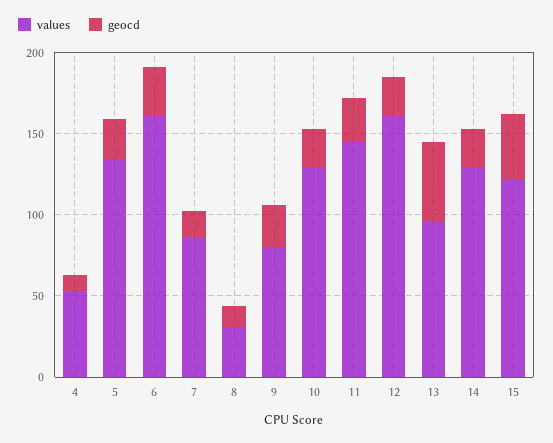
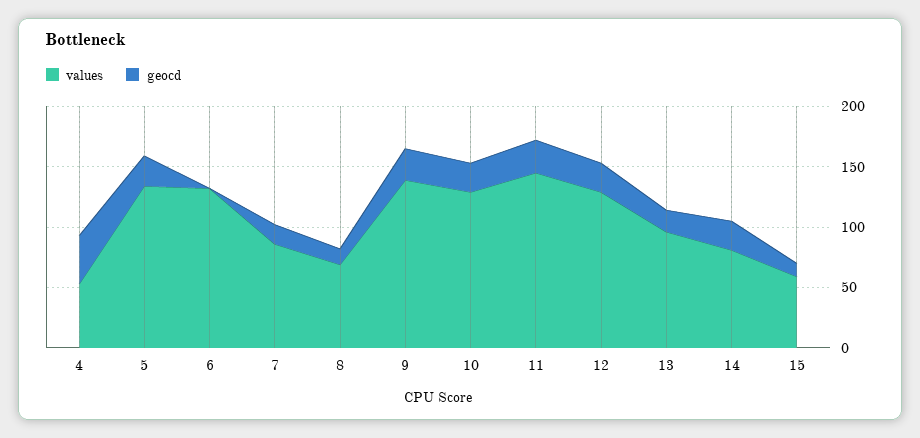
  {
    "values": {
      "4": 50,
      "5": 130,
-     "6": 160,
+     "6": 130,
      "7": 90,
-     "8": 30,
+     "8": 70,
-     "9": 80,
+     "9": 140,
      "10": 130,
      "11": 150,
-     "12": 160,
+     "12": 130,
      "13": 100,
-     "14": 130,
+     "14": 80,
-     "15": 120
+     "15": 60
    },
    "geocd": {
-     "4": 10,
+     "4": 40,
      "5": 30,
-     "6": 30,
+     "6": 0,
      "7": 20,
      "8": 10,
      "9": 30,
      "10": 20,
      "11": 30,
      "12": 20,
-     "13": 50,
+     "13": 20,
      "14": 20,
-     "15": 40
+     "15": 10
    }
  }

